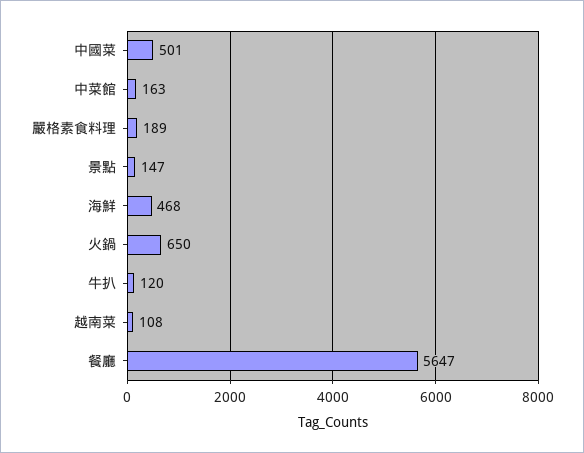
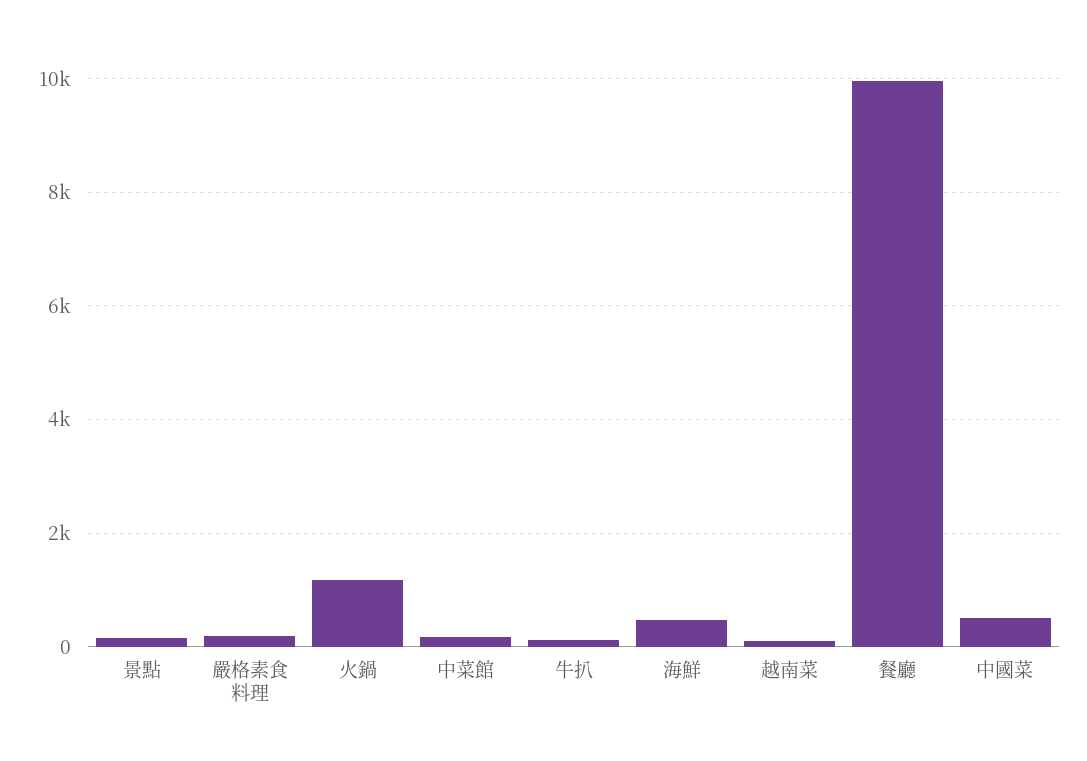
  {
    "中國菜": 501,
    "中菜館": 163,
    "嚴格素食料理": 189,
    "景點": 147,
    "海鮮": 468,
-   "火鍋": 650,
+   "火鍋": 1200,
    "牛扒": 120,
    "越南菜": 108,
-   "餐廳": 5647
+   "餐廳": 10000
  }

